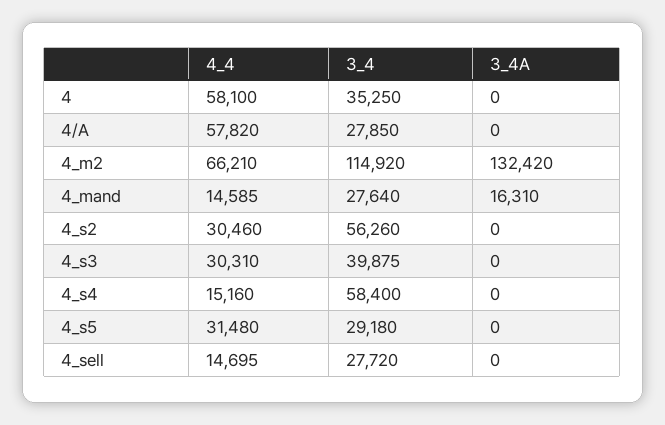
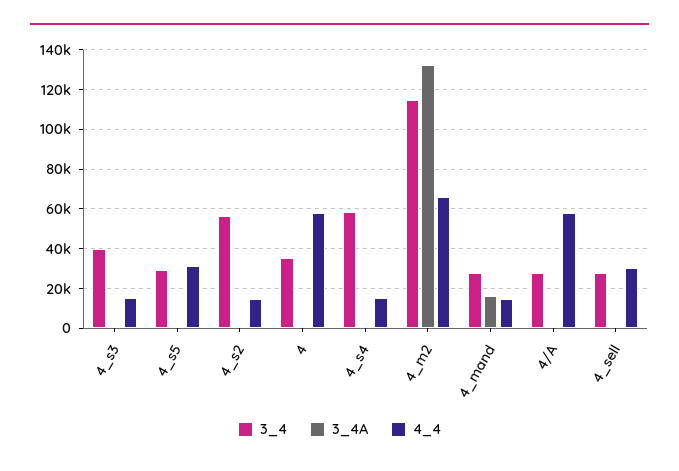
  {
    "4_4": {
      "4": 58100,
      "4/A": 57820,
      "4_m2": 66210,
      "4_mand": 14585,
-     "4_s2": 30460,
+     "4_s2": 15000,
-     "4_s3": 30310,
+     "4_s3": 15000,
      "4_s4": 15160,
      "4_s5": 31480,
-     "4_sell": 14695
+     "4_sell": 30000
    },
    "3_4": {
      "4": 35250,
      "4/A": 27850,
      "4_m2": 114920,
      "4_mand": 27640,
      "4_s2": 56260,
      "4_s3": 39875,
      "4_s4": 58400,
      "4_s5": 29180,
      "4_sell": 27720
    },
    "3_4A": {
      "4": 0,
      "4/A": 0,
      "4_m2": 132420,
      "4_mand": 16310,
      "4_s2": 0,
      "4_s3": 0,
      "4_s4": 0,
      "4_s5": 0,
      "4_sell": 0
    }
  }

